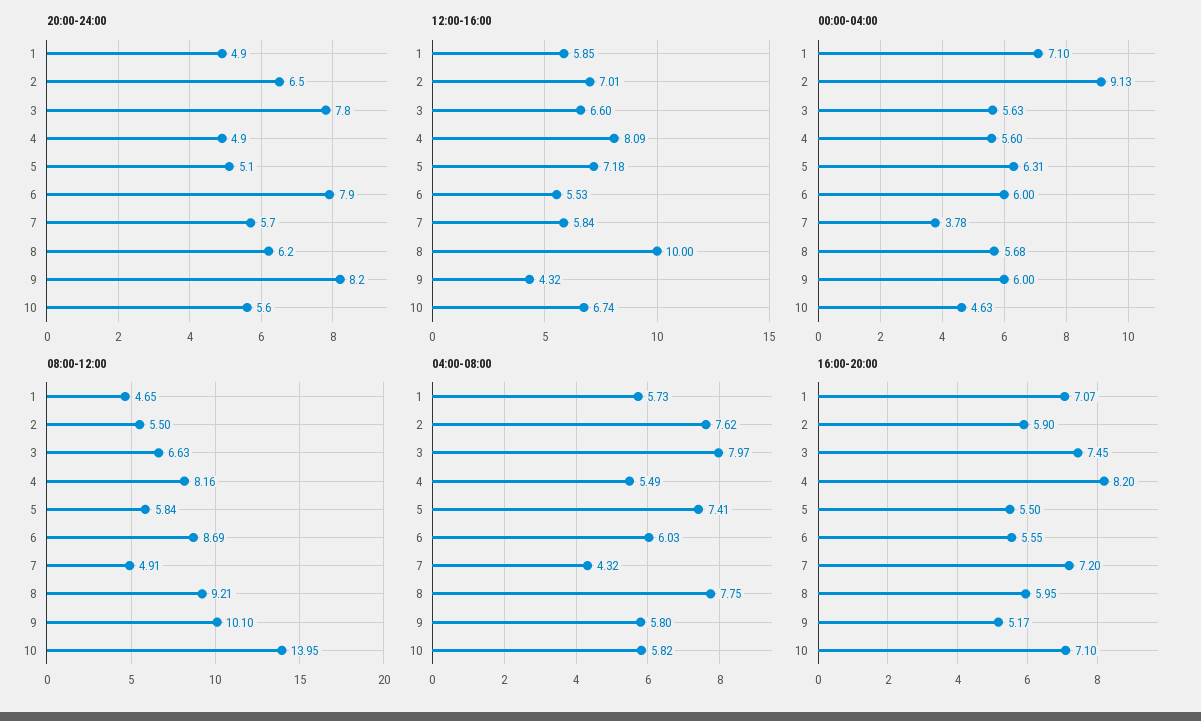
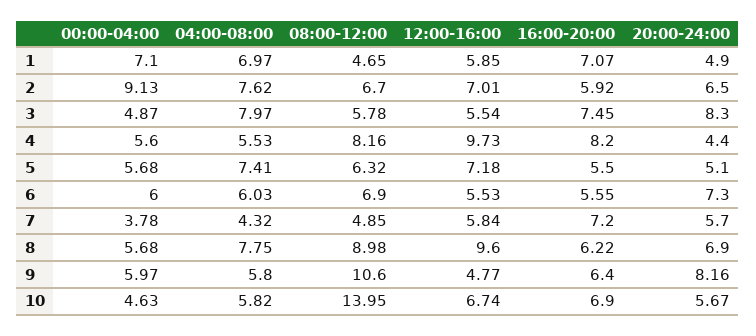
  {
    "20:00-24:00": {
      "1": 4.9,
      "2": 6.5,
-     "3": 7.8,
+     "3": 8.3,
-     "4": 4.9,
+     "4": 4.4,
      "5": 5.1,
-     "6": 7.9,
+     "6": 7.3,
      "7": 5.7,
-     "8": 6.2,
+     "8": 6.9,
-     "9": 8.2,
+     "9": 8.16,
-     "10": 5.6
+     "10": 5.67
    },
    "12:00-16:00": {
      "1": 5.85,
      "2": 7.01,
-     "3": 6.6,
+     "3": 5.54,
-     "4": 8.09,
+     "4": 9.73,
      "5": 7.18,
      "6": 5.53,
      "7": 5.84,
-     "8": 10,
+     "8": 9.6,
-     "9": 4.32,
+     "9": 4.77,
      "10": 6.74
    },
    "00:00-04:00": {
      "1": 7.1,
      "2": 9.13,
-     "3": 5.63,
+     "3": 4.87,
      "4": 5.6,
-     "5": 6.31,
+     "5": 5.68,
      "6": 6,
      "7": 3.78,
      "8": 5.68,
-     "9": 6,
+     "9": 5.97,
      "10": 4.63
    },
    "08:00-12:00": {
      "1": 4.65,
-     "2": 5.5,
+     "2": 6.7,
-     "3": 6.63,
+     "3": 5.78,
      "4": 8.16,
-     "5": 5.84,
+     "5": 6.32,
-     "6": 8.69,
+     "6": 6.9,
-     "7": 4.91,
+     "7": 4.85,
-     "8": 9.21,
+     "8": 8.98,
-     "9": 10.1,
+     "9": 10.6,
      "10": 13.95
    },
    "04:00-08:00": {
-     "1": 5.73,
+     "1": 6.97,
      "2": 7.62,
      "3": 7.97,
-     "4": 5.49,
+     "4": 5.53,
      "5": 7.41,
      "6": 6.03,
      "7": 4.32,
      "8": 7.75,
      "9": 5.8,
      "10": 5.82
    },
    "16:00-20:00": {
      "1": 7.07,
-     "2": 5.9,
+     "2": 5.92,
      "3": 7.45,
      "4": 8.2,
      "5": 5.5,
      "6": 5.55,
      "7": 7.2,
-     "8": 5.95,
+     "8": 6.22,
-     "9": 5.17,
+     "9": 6.4,
-     "10": 7.1
+     "10": 6.9
    }
  }

